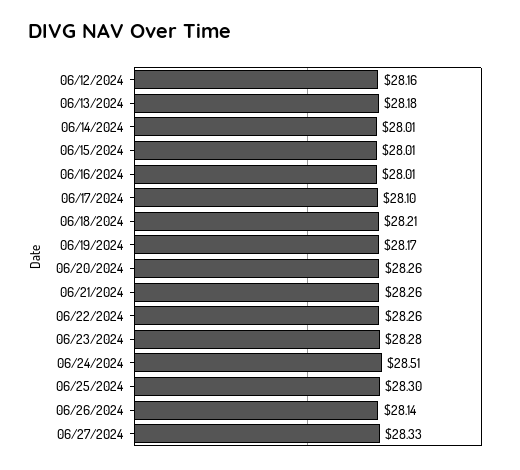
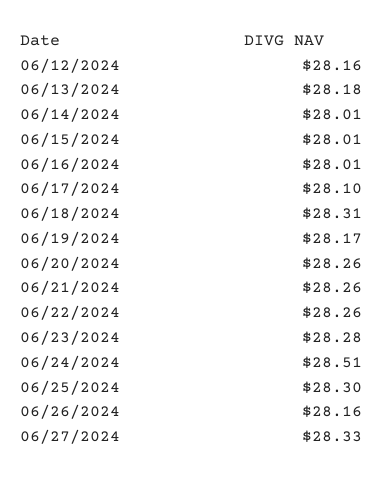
  {
    "06/12/2024": 28.16,
    "06/13/2024": 28.18,
    "06/14/2024": 28.01,
    "06/15/2024": 28.01,
    "06/16/2024": 28.01,
    "06/17/2024": 28.1,
-   "06/18/2024": 28.21,
+   "06/18/2024": 28.31,
    "06/19/2024": 28.17,
    "06/20/2024": 28.26,
    "06/21/2024": 28.26,
    "06/22/2024": 28.26,
    "06/23/2024": 28.28,
    "06/24/2024": 28.51,
    "06/25/2024": 28.3,
-   "06/26/2024": 28.14,
+   "06/26/2024": 28.16,
    "06/27/2024": 28.33
  }

